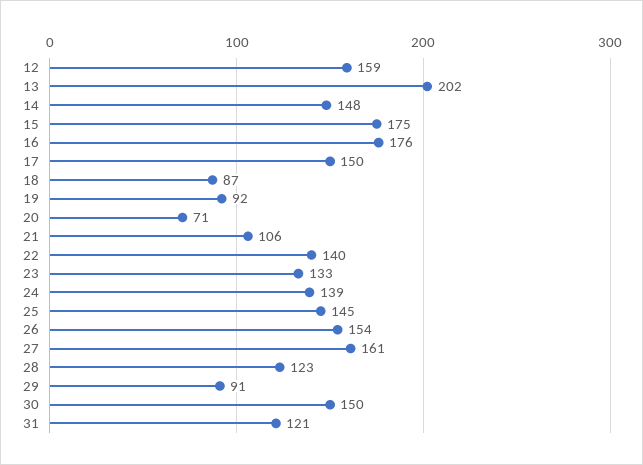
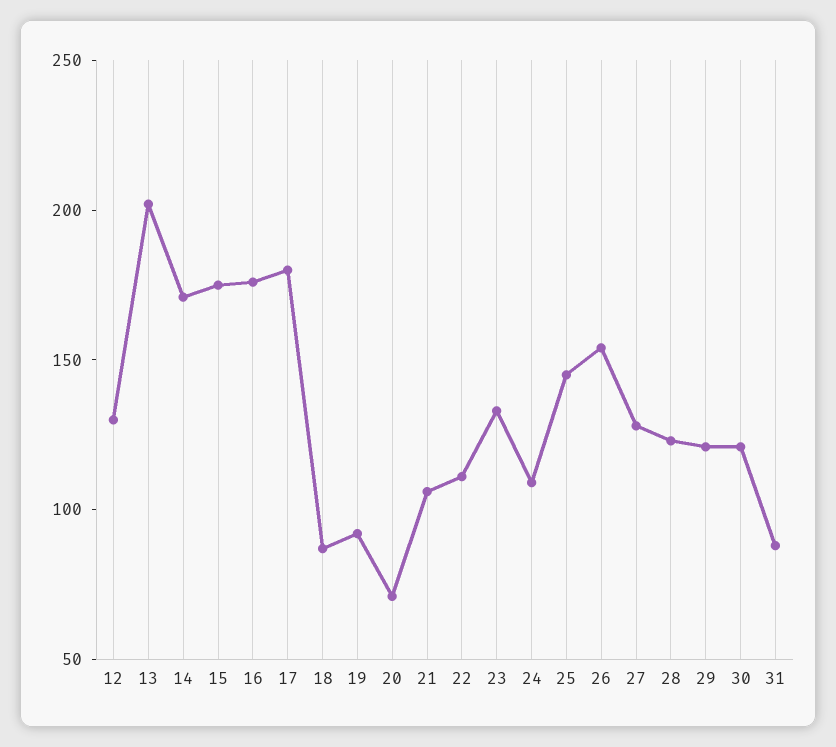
  {
-   "12": 159,
+   "12": 130,
    "13": 202,
-   "14": 148,
+   "14": 170,
    "15": 175,
    "16": 176,
-   "17": 150,
+   "17": 180,
    "18": 87,
    "19": 92,
    "20": 71,
    "21": 106,
-   "22": 140,
+   "22": 110,
    "23": 133,
-   "24": 139,
+   "24": 110,
    "25": 145,
    "26": 154,
-   "27": 161,
+   "27": 130,
    "28": 123,
-   "29": 91,
+   "29": 120,
-   "30": 150,
+   "30": 120,
-   "31": 121
+   "31": 90
  }

